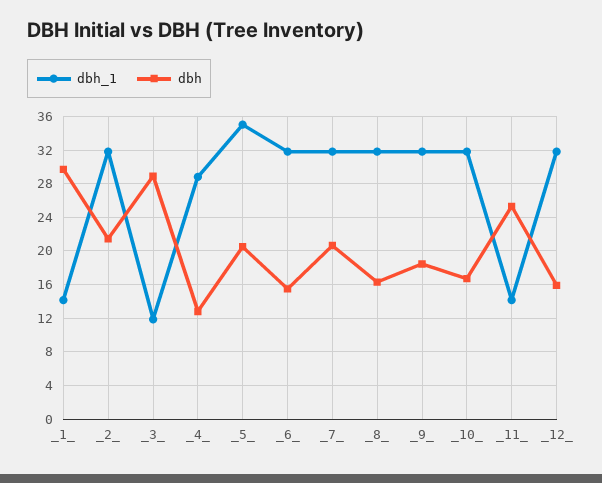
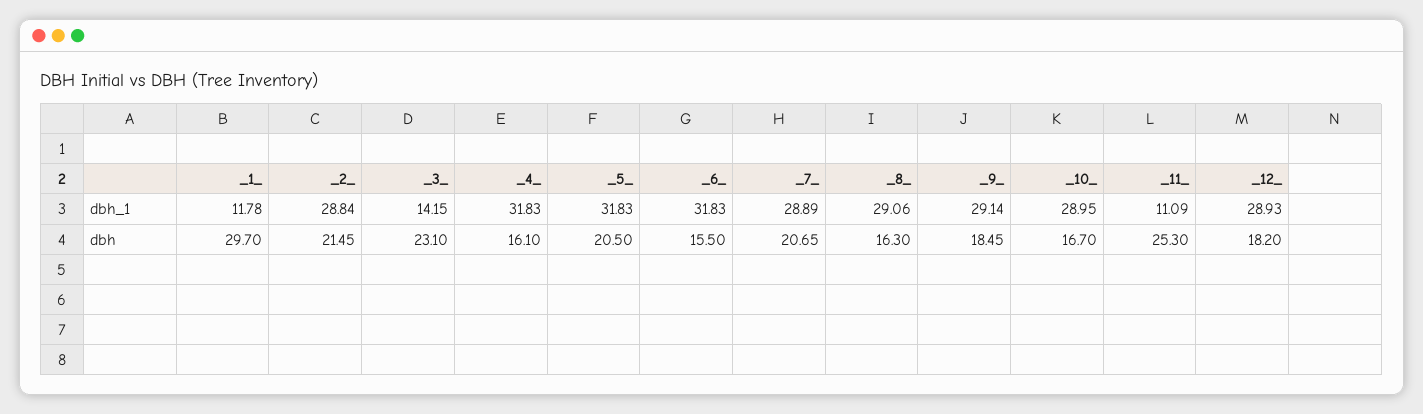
  {
    "dbh_1": {
-     "_1_": 14,
+     "_1_": 11.78,
-     "_2_": 32,
+     "_2_": 28.84,
-     "_3_": 12,
+     "_3_": 14.15,
-     "_4_": 29,
+     "_4_": 31.83,
-     "_5_": 35,
+     "_5_": 31.83,
      "_6_": 31.83,
-     "_7_": 32,
+     "_7_": 28.89,
-     "_8_": 32,
+     "_8_": 29.06,
-     "_9_": 32,
+     "_9_": 29.14,
-     "_10_": 32,
+     "_10_": 28.95,
-     "_11_": 14,
+     "_11_": 11.09,
-     "_12_": 32
+     "_12_": 28.93
    },
    "dbh": {
      "_1_": 29.7,
      "_2_": 21.45,
-     "_3_": 29,
+     "_3_": 23.1,
-     "_4_": 13,
+     "_4_": 16.1,
      "_5_": 20.5,
      "_6_": 15.5,
      "_7_": 20.65,
      "_8_": 16.3,
      "_9_": 18.45,
      "_10_": 16.7,
      "_11_": 25.3,
-     "_12_": 16
+     "_12_": 18.2
    }
  }

